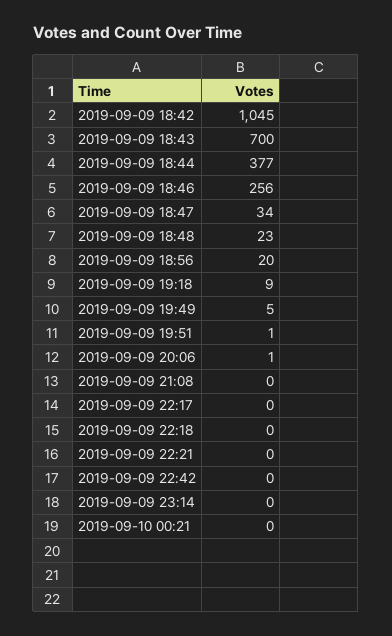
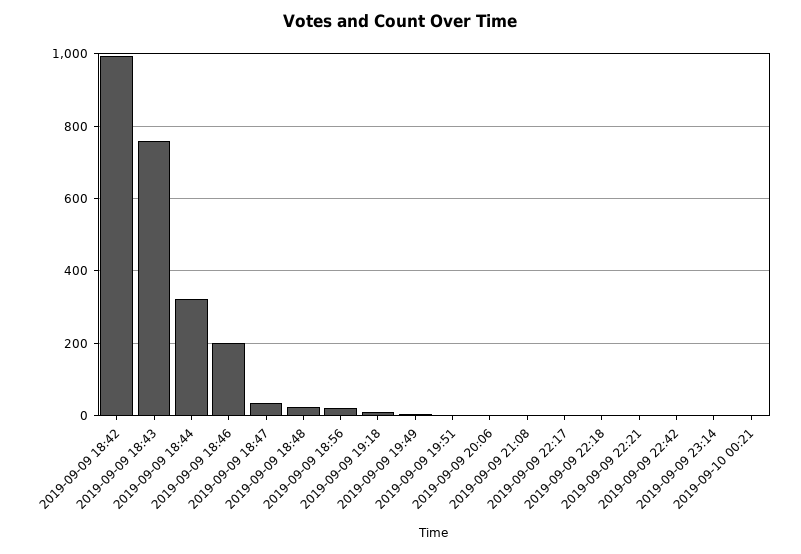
  {
-   "2019-09-09 18:42": 1045,
+   "2019-09-09 18:42": 1000,
-   "2019-09-09 18:43": 700,
+   "2019-09-09 18:43": 760,
-   "2019-09-09 18:44": 377,
+   "2019-09-09 18:44": 320,
-   "2019-09-09 18:46": 256,
+   "2019-09-09 18:46": 200,
    "2019-09-09 18:47": 34,
    "2019-09-09 18:48": 23,
    "2019-09-09 18:56": 20,
    "2019-09-09 19:18": 9,
    "2019-09-09 19:49": 5,
    "2019-09-09 19:51": 1,
    "2019-09-09 20:06": 1,
    "2019-09-09 21:08": 0,
    "2019-09-09 22:17": 0,
    "2019-09-09 22:18": 0,
    "2019-09-09 22:21": 0,
    "2019-09-09 22:42": 0,
    "2019-09-09 23:14": 0,
    "2019-09-10 00:21": 0
  }

